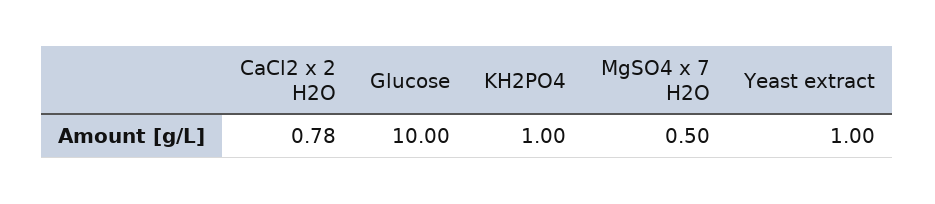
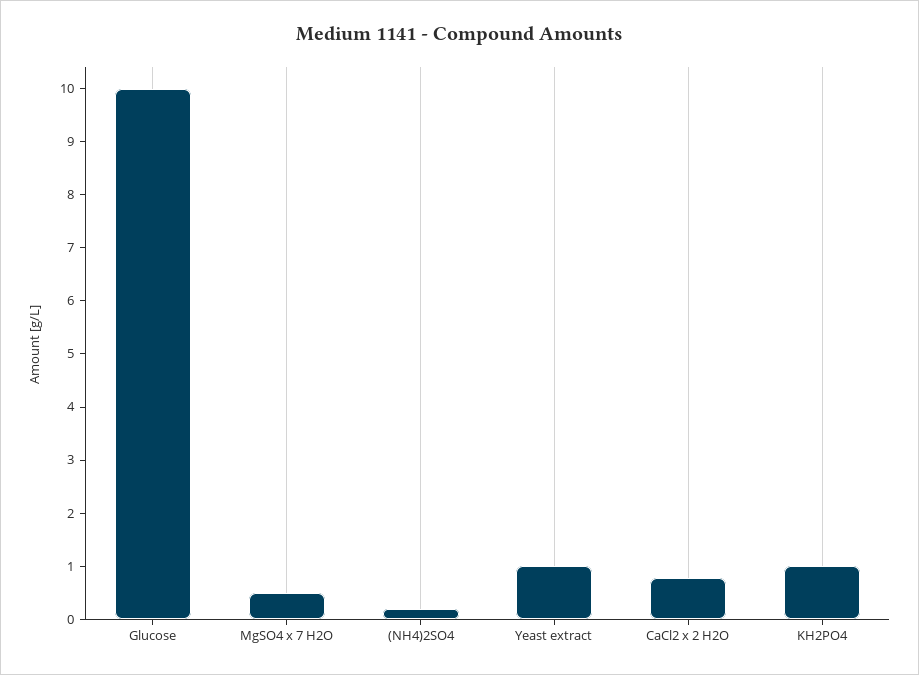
  {
    "CaCl2 x 2 H2O": 0.78,
    "Glucose": 10,
    "KH2PO4": 1,
    "MgSO4 x 7 H2O": 0.5,
-   "Yeast extract": 1
+   "Yeast extract": 1,
+   "(NH4)2SO4": 0.2
  }

